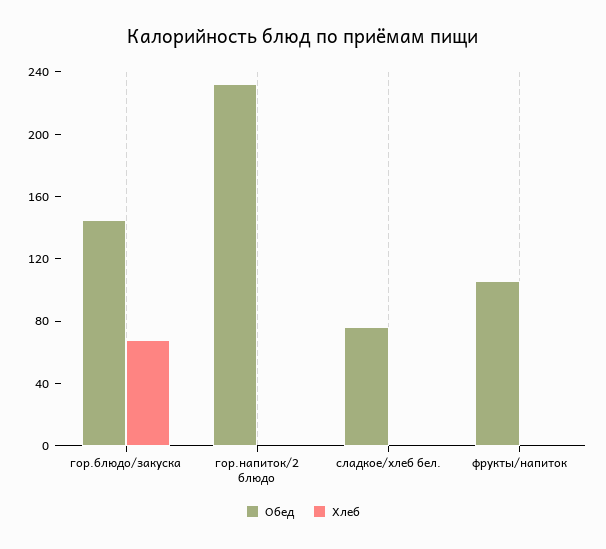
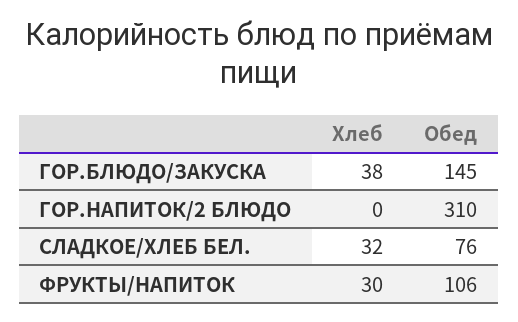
  {
    "Обед": {
      "гор.блюдо/закуска": 145,
-     "гор.напиток/2 блюдо": 230,
+     "гор.напиток/2 блюдо": 310,
      "сладкое/хлеб бел.": 76,
      "фрукты/напиток": 106
    },
    "Хлеб": {
-     "гор.блюдо/закуска": 70,
+     "гор.блюдо/закуска": 38,
      "гор.напиток/2 блюдо": 0,
-     "сладкое/хлеб бел.": 0,
+     "сладкое/хлеб бел.": 32,
-     "фрукты/напиток": 0
+     "фрукты/напиток": 30
    }
  }

